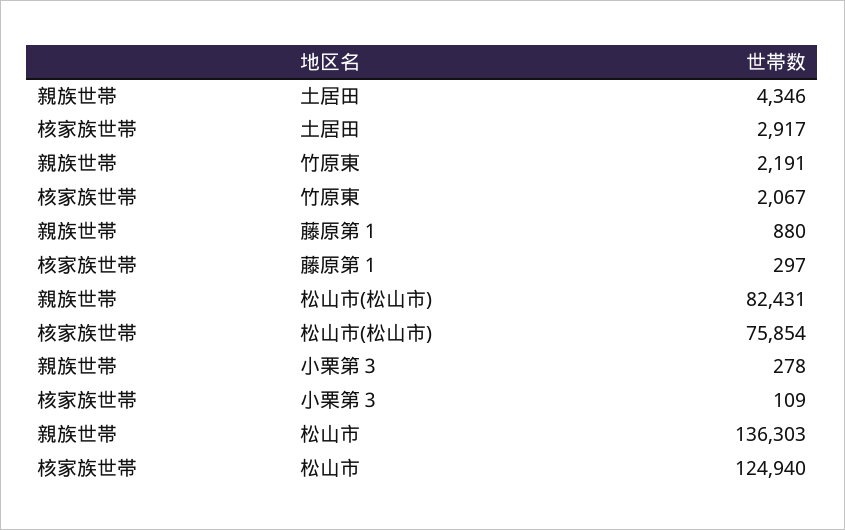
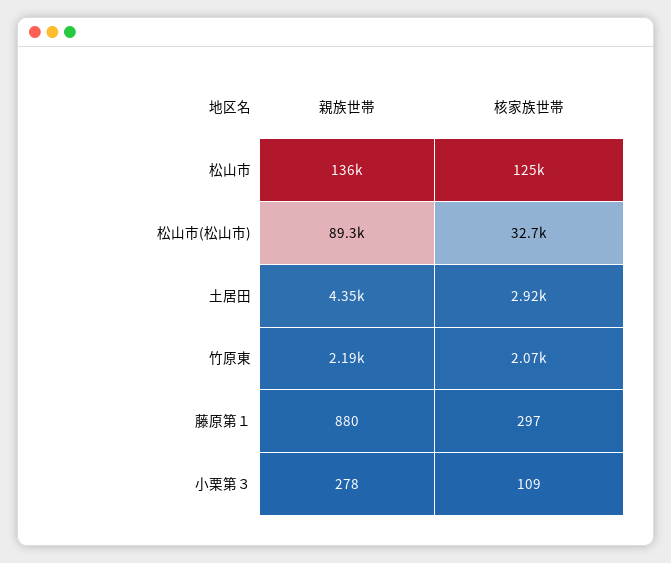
  {
    "親族世帯": {
      "土居田": 4346,
      "竹原東": 2191,
      "藤原第１": 880,
-     "松山市(松山市)": 82431,
+     "松山市(松山市)": 89300,
      "小栗第３": 278,
      "松山市": 136303
    },
    "核家族世帯": {
      "土居田": 2917,
      "竹原東": 2067,
      "藤原第１": 297,
-     "松山市(松山市)": 75854,
+     "松山市(松山市)": 32700,
      "小栗第３": 109,
      "松山市": 124940
    }
  }

